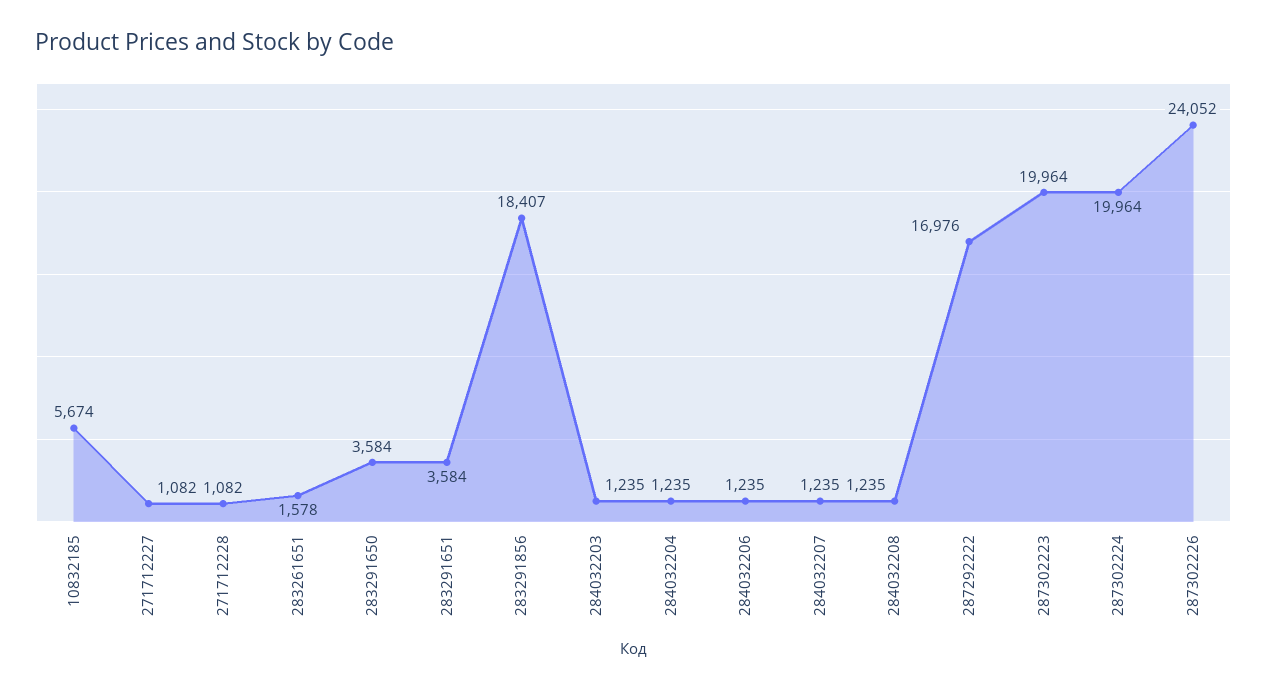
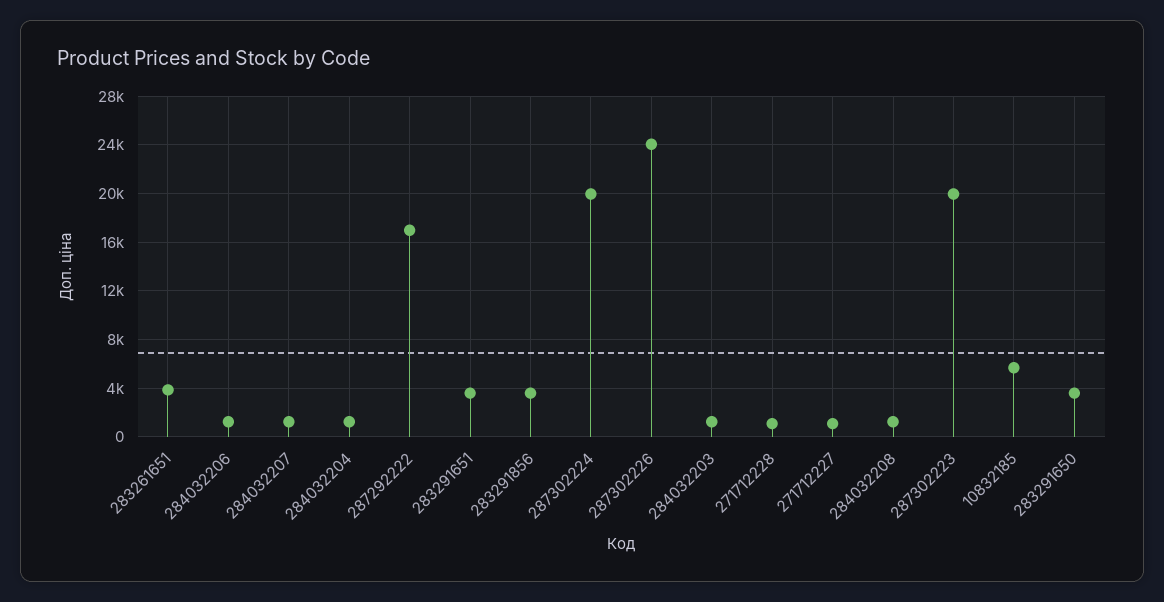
  {
    "10832185": 5674,
    "271712227": 1082,
    "271712228": 1082,
-   "283261651": 1578,
+   "283261651": 4000,
    "283291650": 3584,
    "283291651": 3584,
-   "283291856": 18407,
+   "283291856": 3500,
    "284032203": 1235,
    "284032204": 1235,
    "284032206": 1235,
    "284032207": 1235,
    "284032208": 1235,
    "287292222": 16976,
    "287302223": 19964,
    "287302224": 19964,
    "287302226": 24052
  }

